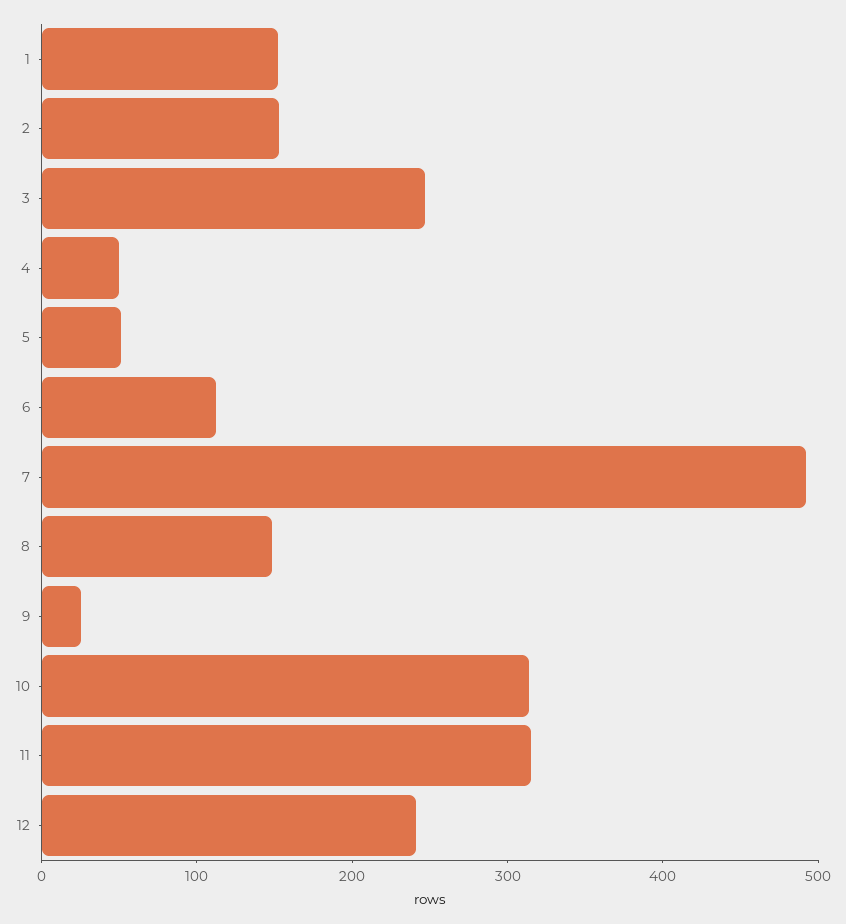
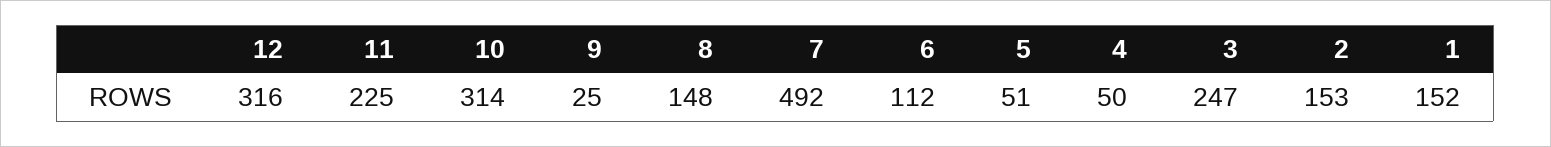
  {
    "1": 152,
    "2": 153,
    "3": 247,
    "4": 50,
    "5": 51,
    "6": 112,
    "7": 492,
    "8": 148,
    "9": 25,
    "10": 314,
-   "11": 320,
+   "11": 225,
-   "12": 240
+   "12": 316
  }

